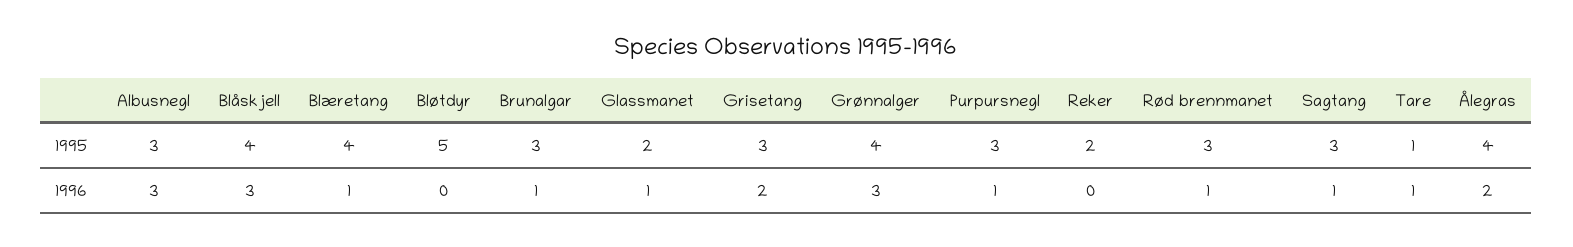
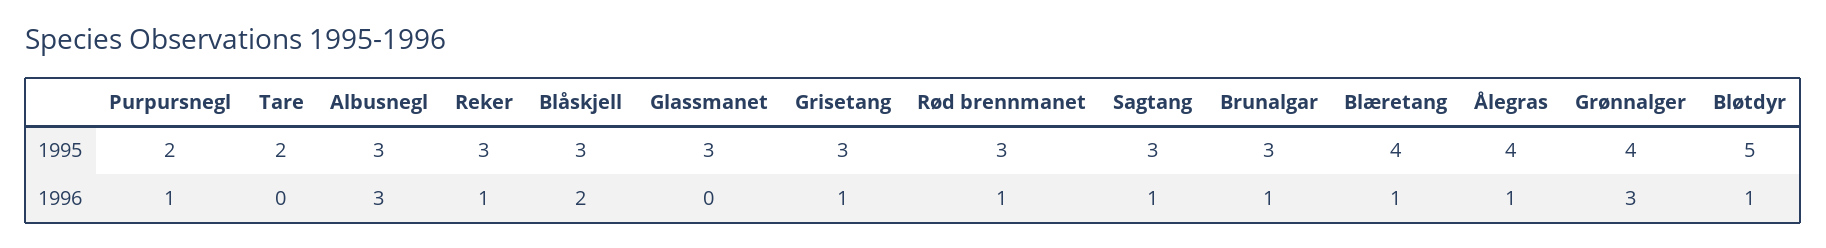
  {
    "Albusnegl": {
      "1995": 3,
      "1996": 3
    },
    "Blåskjell": {
-     "1995": 4,
+     "1995": 3,
-     "1996": 3
+     "1996": 2
    },
    "Blæretang": {
      "1995": 4,
      "1996": 1
    },
    "Bløtdyr": {
      "1995": 5,
-     "1996": 0
+     "1996": 1
    },
    "Brunalgar": {
      "1995": 3,
      "1996": 1
    },
    "Glassmanet": {
-     "1995": 2,
+     "1995": 3,
-     "1996": 1
+     "1996": 0
    },
    "Grisetang": {
      "1995": 3,
-     "1996": 2
+     "1996": 1
    },
    "Grønnalger": {
      "1995": 4,
      "1996": 3
    },
    "Purpursnegl": {
-     "1995": 3,
+     "1995": 2,
      "1996": 1
    },
    "Reker": {
-     "1995": 2,
+     "1995": 3,
-     "1996": 0
+     "1996": 1
    },
    "Rød brennmanet": {
      "1995": 3,
      "1996": 1
    },
    "Sagtang": {
      "1995": 3,
      "1996": 1
    },
    "Tare": {
-     "1995": 1,
+     "1995": 2,
-     "1996": 1
+     "1996": 0
    },
    "Ålegras": {
      "1995": 4,
-     "1996": 2
+     "1996": 1
    }
  }

